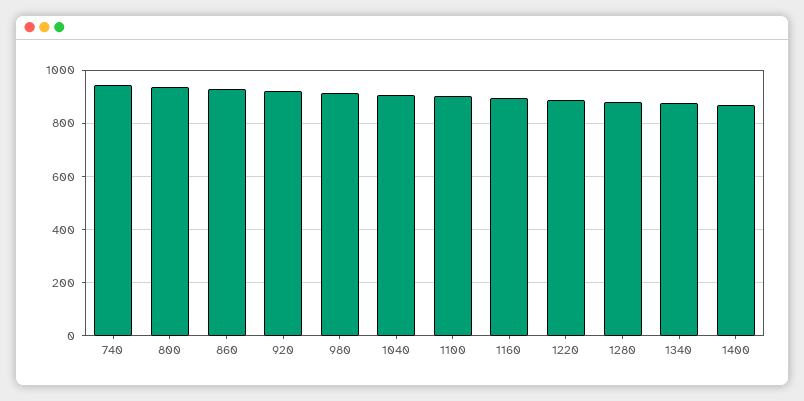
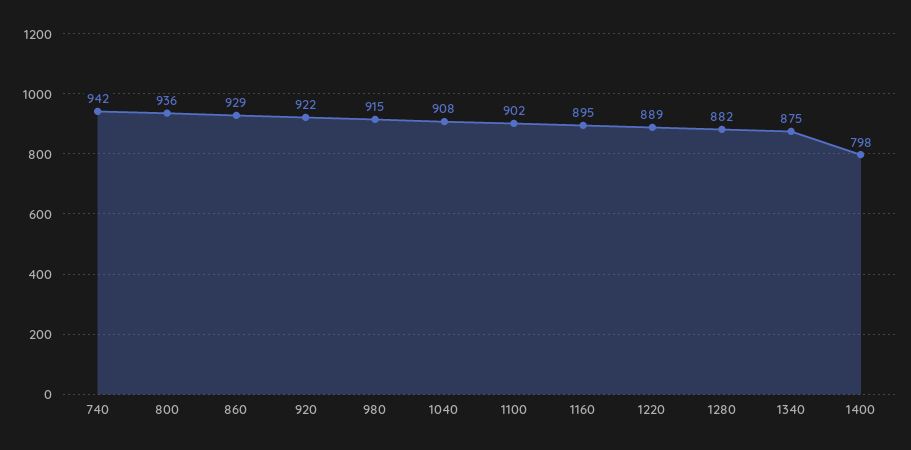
  {
    "740": 942,
    "800": 936,
    "860": 929,
    "920": 922,
    "980": 915,
    "1040": 908,
    "1100": 902,
    "1160": 895,
    "1220": 889,
    "1280": 882,
    "1340": 875,
-   "1400": 875
+   "1400": 798
  }

